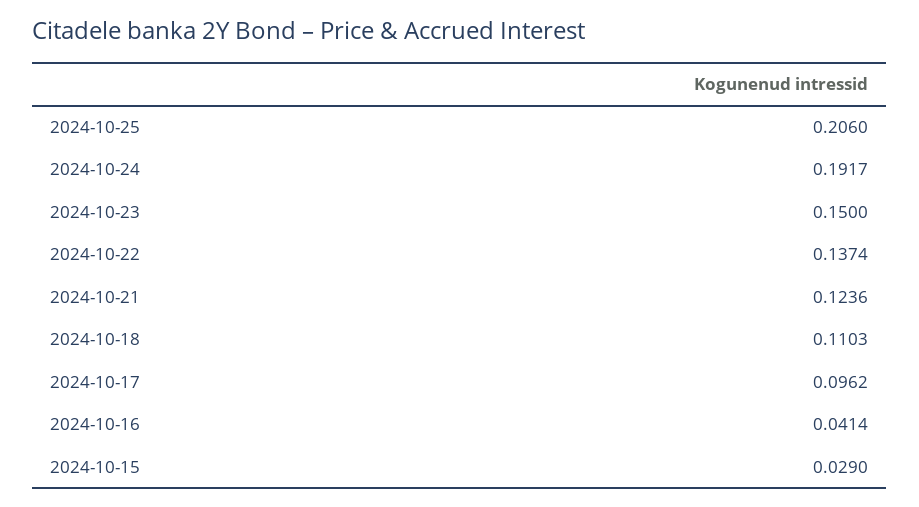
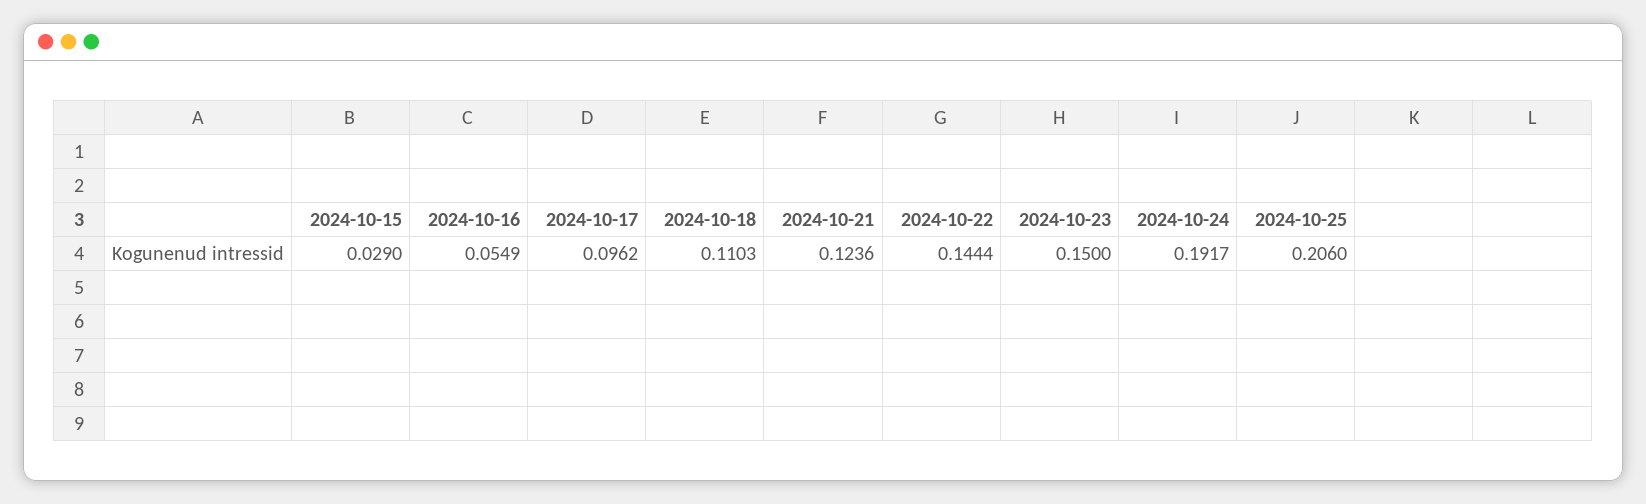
  {
    "2024-10-25": 0.206,
    "2024-10-24": 0.1917,
    "2024-10-23": 0.15,
-   "2024-10-22": 0.1374,
+   "2024-10-22": 0.1444,
    "2024-10-21": 0.1236,
    "2024-10-18": 0.1103,
    "2024-10-17": 0.0962,
-   "2024-10-16": 0.0414,
+   "2024-10-16": 0.0549,
    "2024-10-15": 0.029
  }

